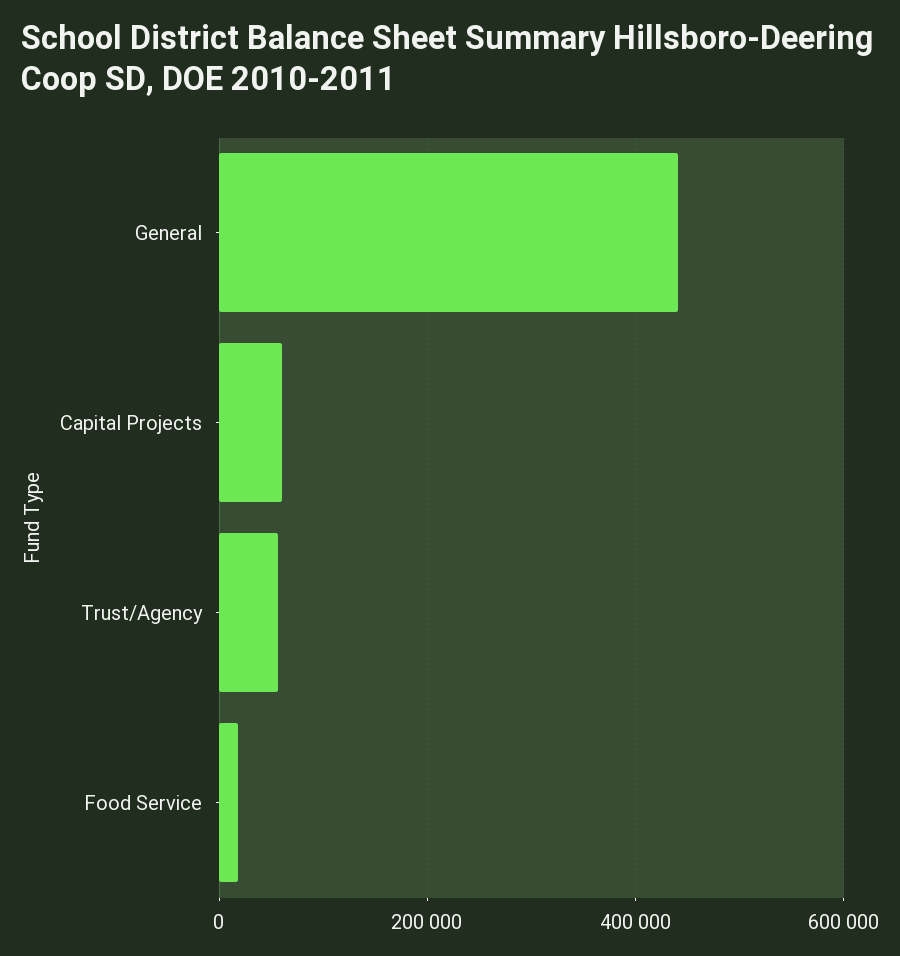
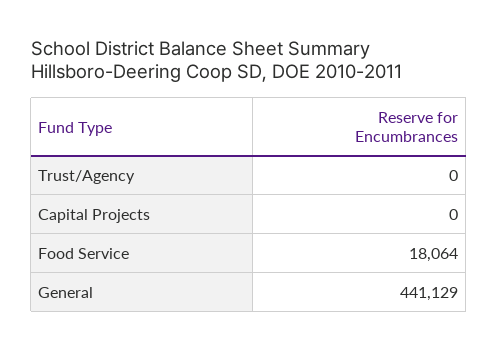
  {
    "General": 441129,
-   "Capital Projects": 60000,
+   "Capital Projects": 0,
-   "Trust/Agency": 60000,
+   "Trust/Agency": 0,
    "Food Service": 18064
  }

